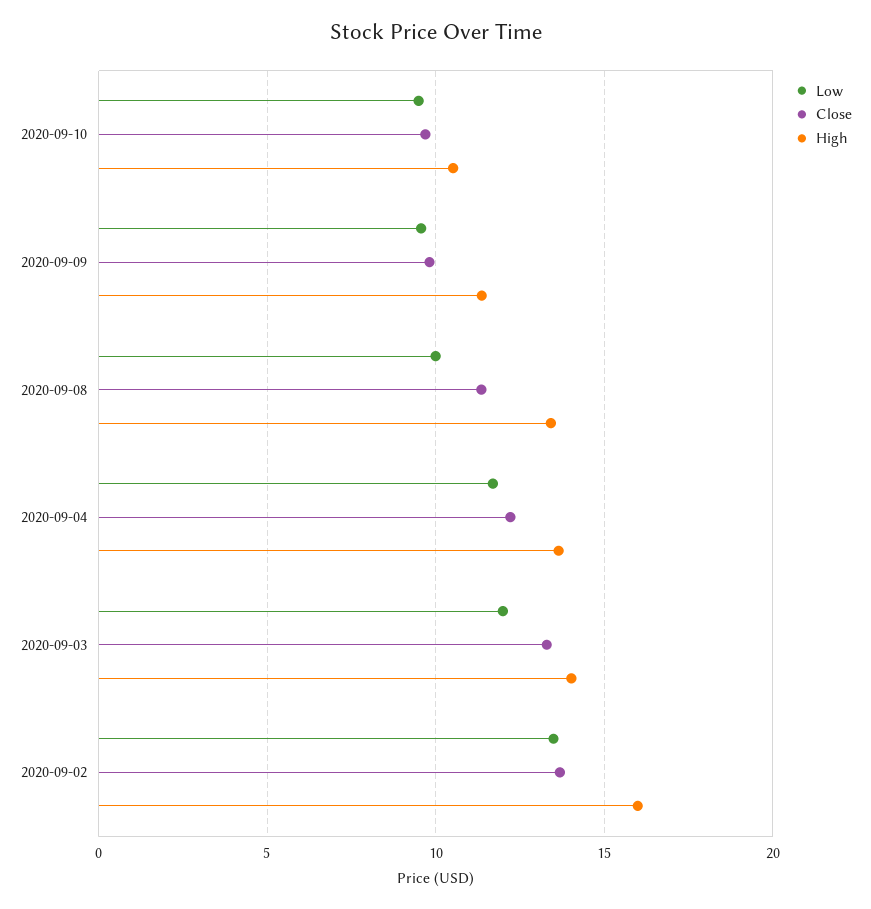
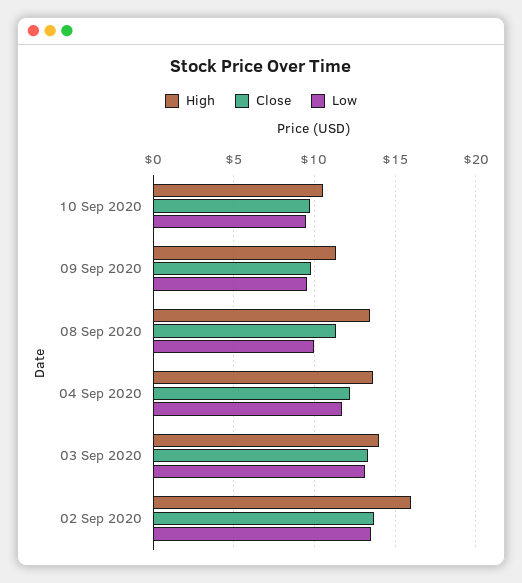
  {
    "Low": {
      "2020-09-10": 9.5,
      "2020-09-09": 9.5,
      "2020-09-08": 10,
      "2020-09-04": 11.5,
-     "2020-09-03": 12,
+     "2020-09-03": 13,
      "2020-09-02": 13.5
    },
    "Close": {
      "2020-09-10": 9.5,
      "2020-09-09": 10,
      "2020-09-08": 11.5,
      "2020-09-04": 12,
      "2020-09-03": 13.5,
      "2020-09-02": 13.5
    },
    "High": {
      "2020-09-10": 10.5,
      "2020-09-09": 11.5,
      "2020-09-08": 13.5,
      "2020-09-04": 13.5,
      "2020-09-03": 14,
      "2020-09-02": 16
    }
  }

